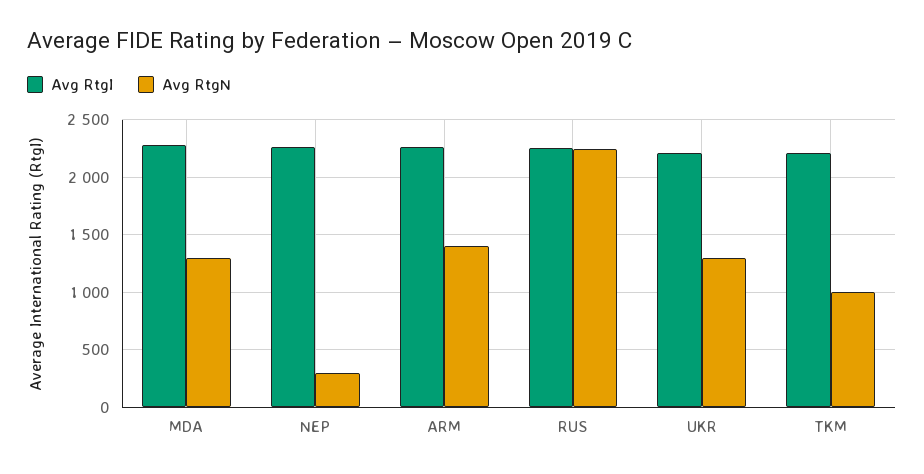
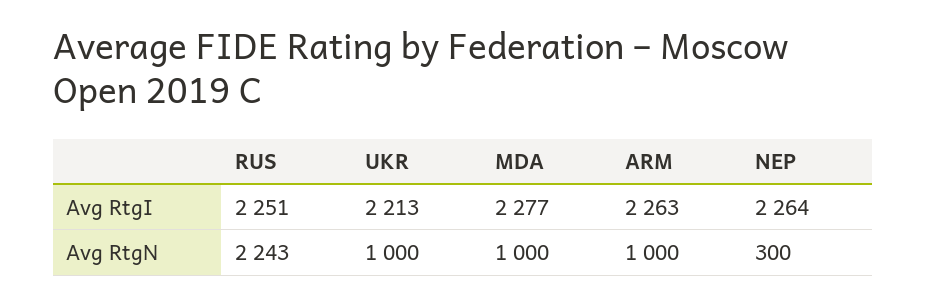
  {
    "Avg RtgI": {
      "MDA": 2277,
      "NEP": 2264,
      "ARM": 2263,
      "RUS": 2251,
-     "UKR": 2213,
+     "UKR": 2213
-     "TKM": 2200
    },
    "Avg RtgN": {
-     "MDA": 1300,
+     "MDA": 1000,
      "NEP": 300,
-     "ARM": 1400,
+     "ARM": 1000,
      "RUS": 2243,
-     "UKR": 1300,
+     "UKR": 1000
-     "TKM": 1000
    }
  }

